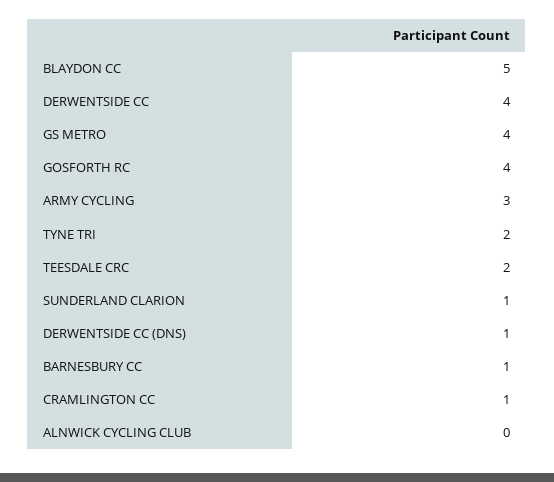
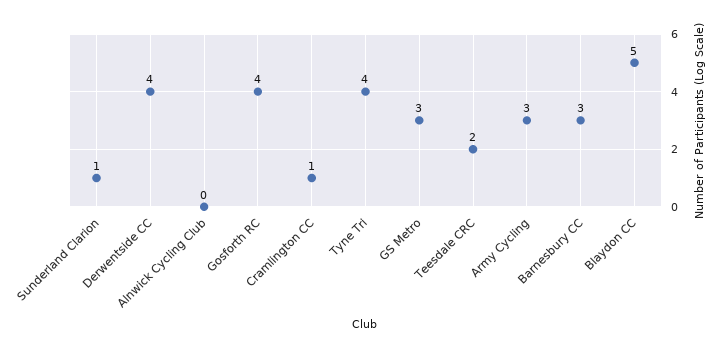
  {
    "BLAYDON CC": 5,
    "DERWENTSIDE CC": 4,
-   "GS METRO": 4,
+   "GS METRO": 3,
    "GOSFORTH RC": 4,
    "ARMY CYCLING": 3,
-   "TYNE TRI": 2,
+   "TYNE TRI": 4,
    "TEESDALE CRC": 2,
    "SUNDERLAND CLARION": 1,
-   "DERWENTSIDE CC (DNS)": 1,
-   "BARNESBURY CC": 1,
+   "BARNESBURY CC": 3,
    "CRAMLINGTON CC": 1,
    "ALNWICK CYCLING CLUB": 0
  }

